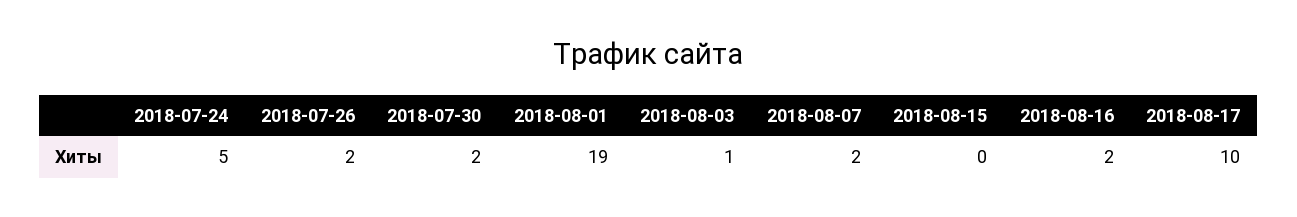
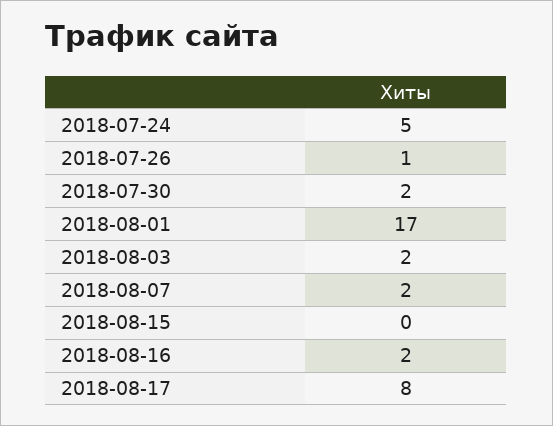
  {
    "2018-07-24": 5,
-   "2018-07-26": 2,
+   "2018-07-26": 1,
    "2018-07-30": 2,
-   "2018-08-01": 19,
+   "2018-08-01": 17,
-   "2018-08-03": 1,
+   "2018-08-03": 2,
    "2018-08-07": 2,
    "2018-08-15": 0,
    "2018-08-16": 2,
-   "2018-08-17": 10
+   "2018-08-17": 8
  }

